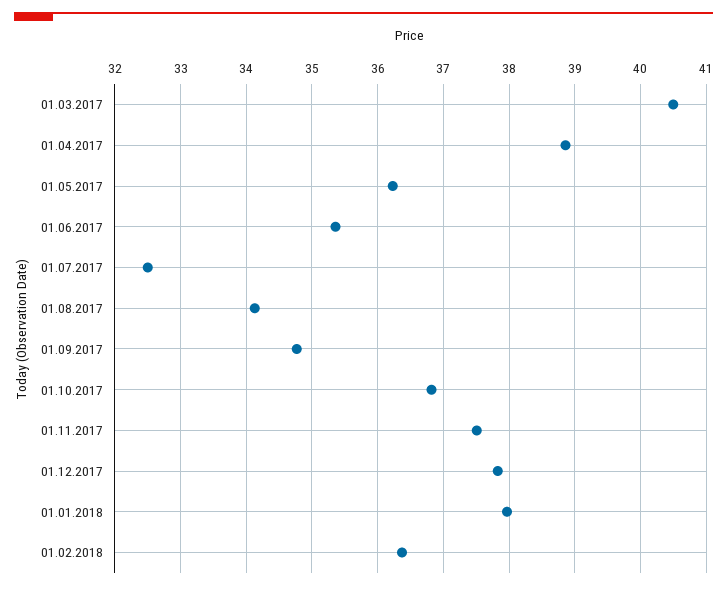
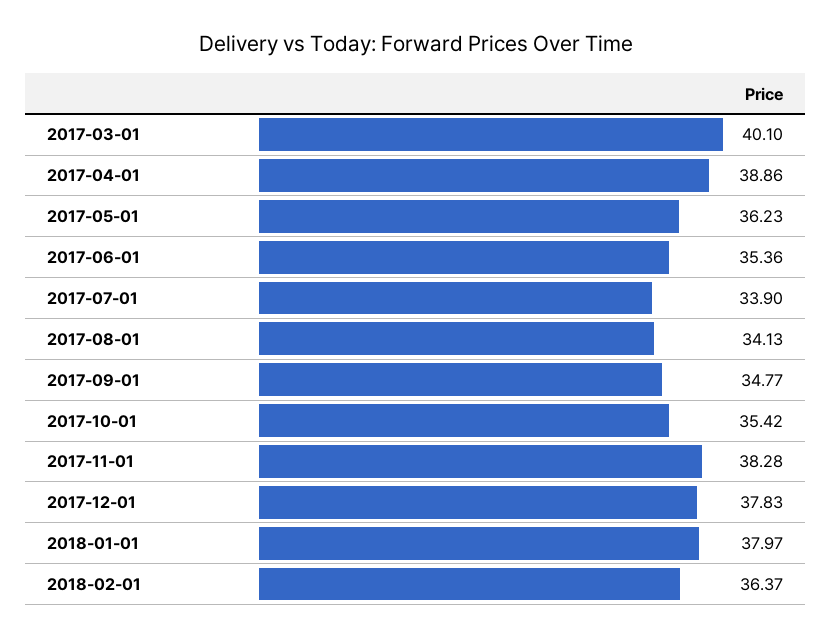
  {
-   "01.03.2017": 40.5,
+   "01.03.2017": 40.1,
    "01.04.2017": 38.86,
    "01.05.2017": 36.23,
    "01.06.2017": 35.36,
-   "01.07.2017": 32.5,
+   "01.07.2017": 33.9,
    "01.08.2017": 34.13,
    "01.09.2017": 34.77,
-   "01.10.2017": 36.8,
+   "01.10.2017": 35.42,
-   "01.11.2017": 37.5,
+   "01.11.2017": 38.28,
    "01.12.2017": 37.83,
    "01.01.2018": 37.97,
    "01.02.2018": 36.37
  }

